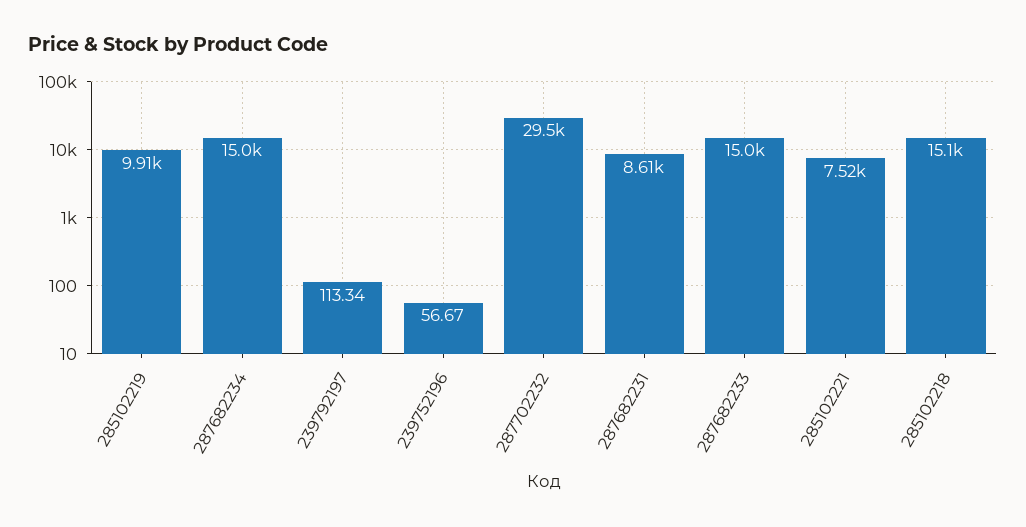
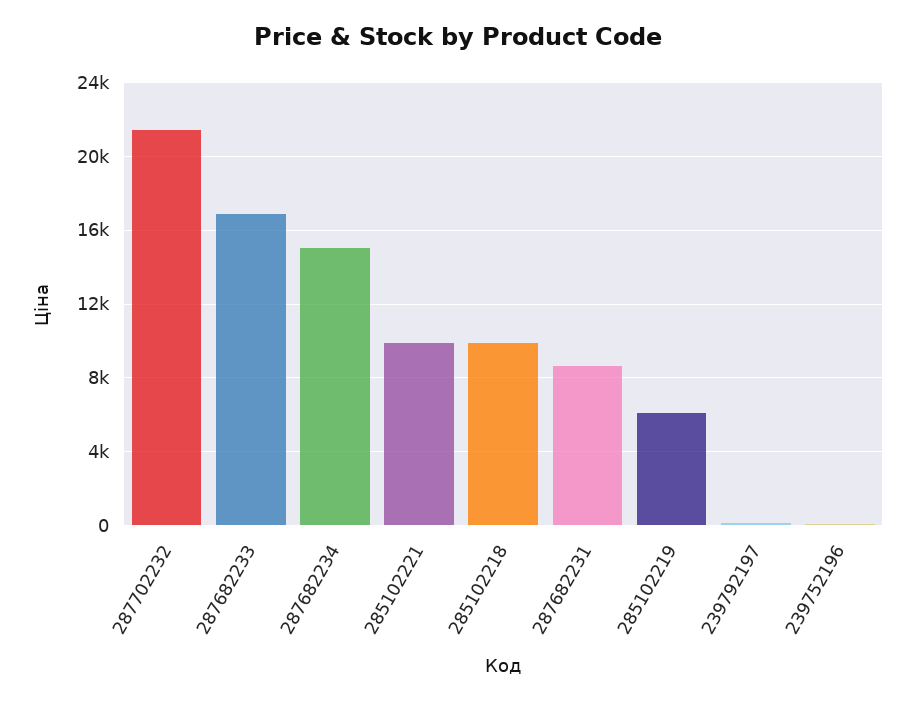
  {
-   "285102219": 9910,
+   "285102219": 6000,
    "287682234": 15000,
    "239792197": 113.34,
    "239752196": 56.67,
-   "287702232": 29500,
+   "287702232": 21500,
    "287682231": 8610,
-   "287682233": 15000,
+   "287682233": 17000,
-   "285102221": 7520,
+   "285102221": 10000,
-   "285102218": 15100
+   "285102218": 10000
  }

